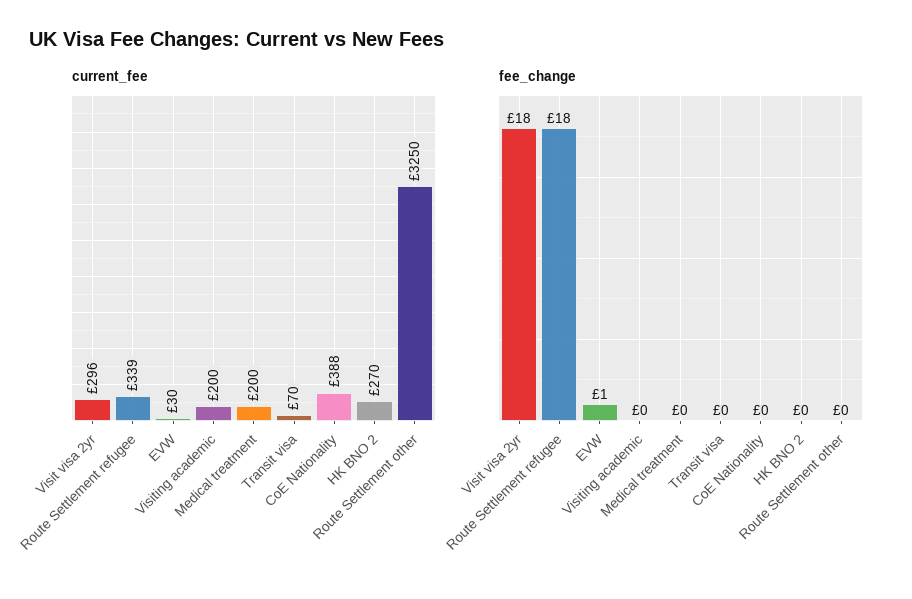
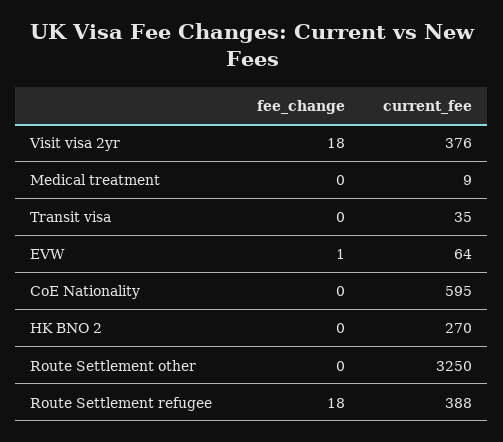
  {
    "current_fee": {
-     "Visit visa 2yr": 296,
+     "Visit visa 2yr": 376,
-     "Route Settlement refugee": 339,
+     "Route Settlement refugee": 388,
-     "EVW": 30,
+     "EVW": 64,
-     "Visiting academic": 200,
-     "Medical treatment": 200,
+     "Medical treatment": 9,
-     "Transit visa": 70,
+     "Transit visa": 35,
-     "CoE Nationality": 388,
+     "CoE Nationality": 595,
      "HK BNO 2": 270,
      "Route Settlement other": 3250
    },
    "fee_change": {
      "Visit visa 2yr": 18,
      "Route Settlement refugee": 18,
      "EVW": 1,
-     "Visiting academic": 0,
      "Medical treatment": 0,
      "Transit visa": 0,
      "CoE Nationality": 0,
      "HK BNO 2": 0,
      "Route Settlement other": 0
    }
  }

